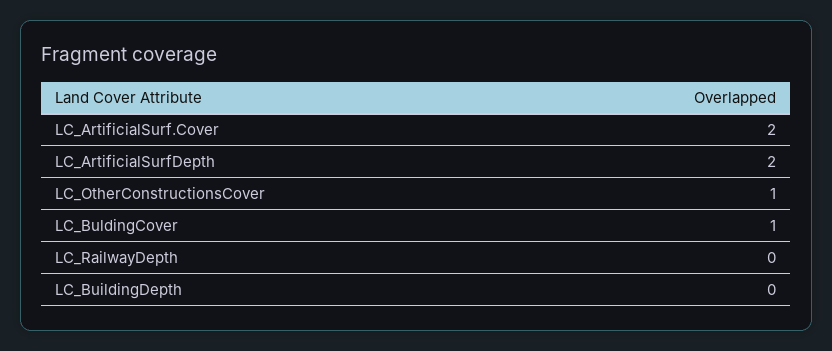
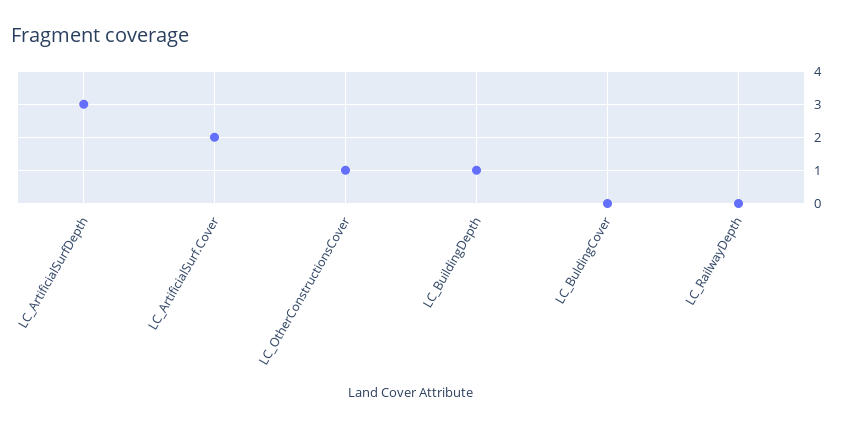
  {
    "LC_ArtificialSurf.Cover": 2,
-   "LC_ArtificialSurfDepth": 2,
+   "LC_ArtificialSurfDepth": 3,
    "LC_OtherConstructionsCover": 1,
-   "LC_BuldingCover": 1,
+   "LC_BuldingCover": 0,
    "LC_RailwayDepth": 0,
-   "LC_BuildingDepth": 0
+   "LC_BuildingDepth": 1
  }

